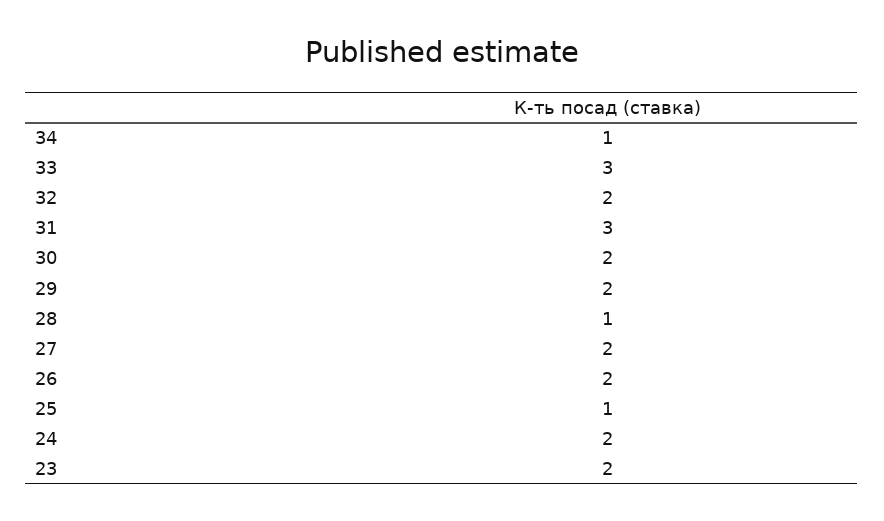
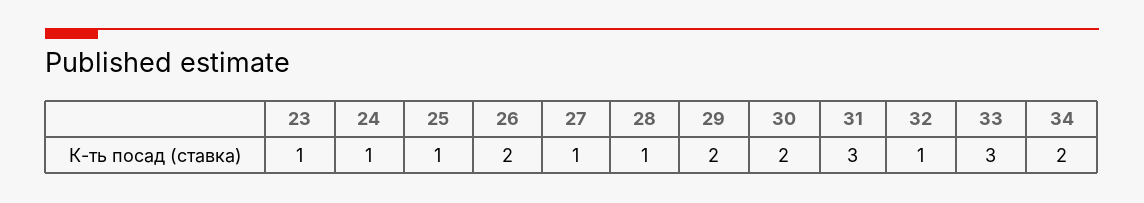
  {
-   "34": 1,
+   "34": 2,
    "33": 3,
-   "32": 2,
+   "32": 1,
    "31": 3,
    "30": 2,
    "29": 2,
    "28": 1,
-   "27": 2,
+   "27": 1,
    "26": 2,
    "25": 1,
-   "24": 2,
+   "24": 1,
-   "23": 2
+   "23": 1
  }

